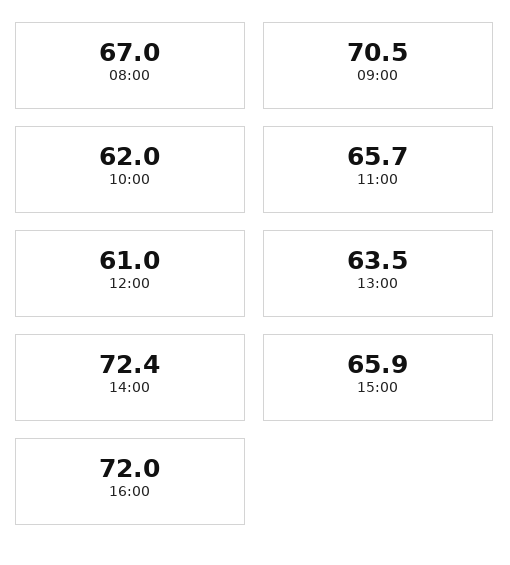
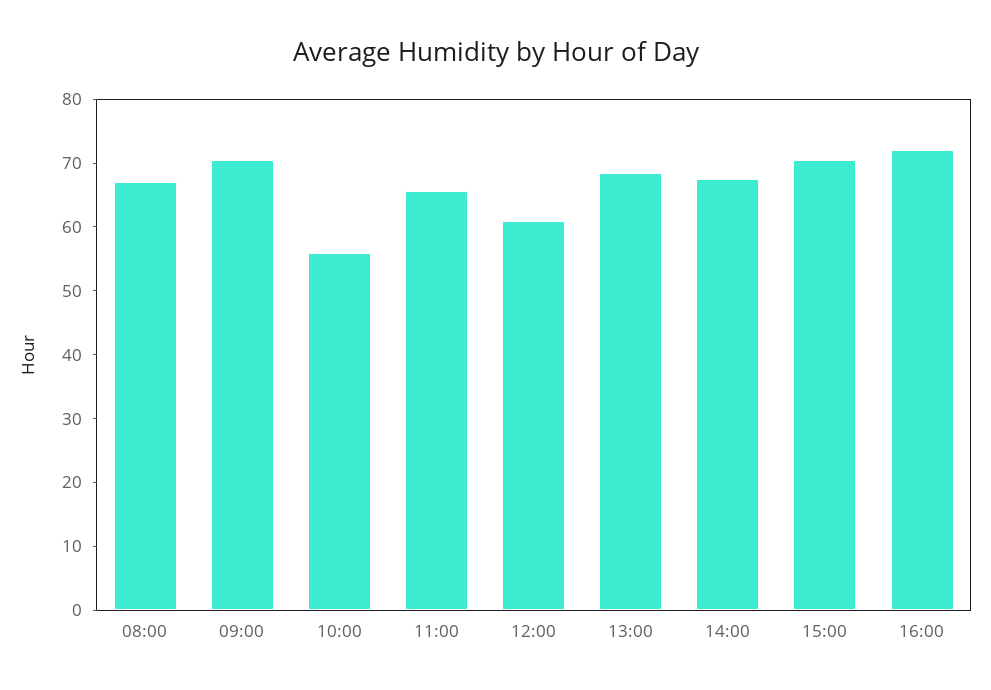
  {
    "08:00": 67,
    "09:00": 70.5,
-   "10:00": 62,
+   "10:00": 56,
    "11:00": 65.7,
    "12:00": 61,
-   "13:00": 63.5,
+   "13:00": 68,
-   "14:00": 72.4,
+   "14:00": 68,
-   "15:00": 65.9,
+   "15:00": 70,
    "16:00": 72
  }

